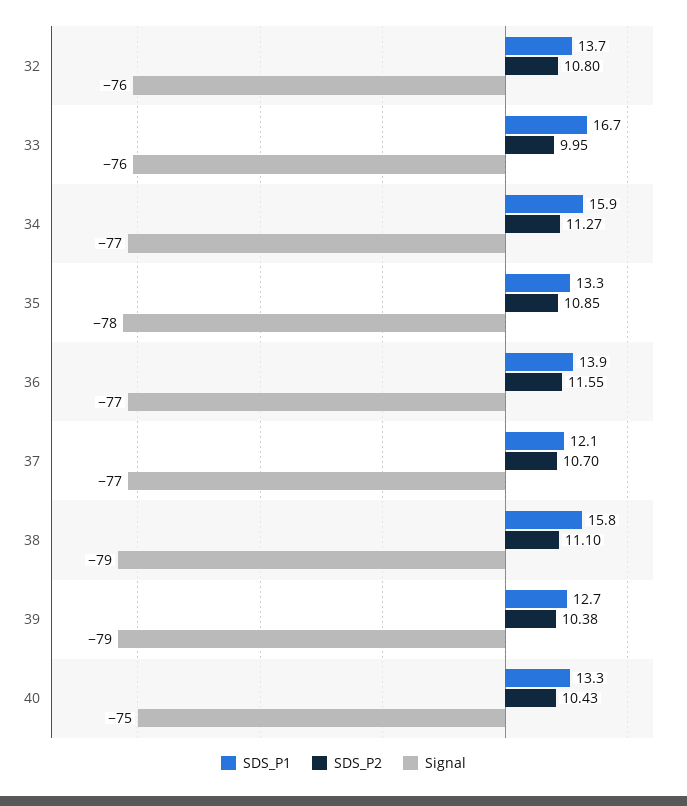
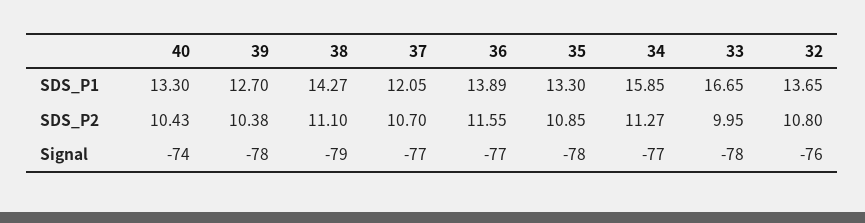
  {
    "SDS_P1": {
      "32": 13.65,
      "33": 16.65,
      "34": 15.85,
      "35": 13.3,
      "36": 13.89,
      "37": 12.05,
-     "38": 15.8,
+     "38": 14.27,
      "39": 12.7,
      "40": 13.3
    },
    "SDS_P2": {
      "32": 10.8,
      "33": 9.95,
      "34": 11.27,
      "35": 10.85,
      "36": 11.55,
      "37": 10.7,
      "38": 11.1,
      "39": 10.38,
      "40": 10.43
    },
    "Signal": {
      "32": -76,
-     "33": -76,
+     "33": -78,
      "34": -77,
      "35": -78,
      "36": -77,
      "37": -77,
      "38": -79,
-     "39": -79,
+     "39": -78,
-     "40": -75
+     "40": -74
    }
  }

